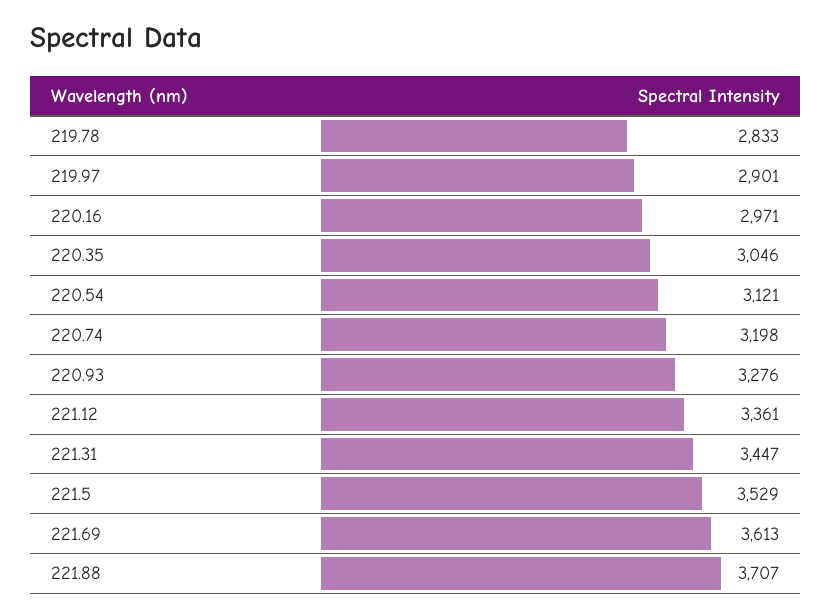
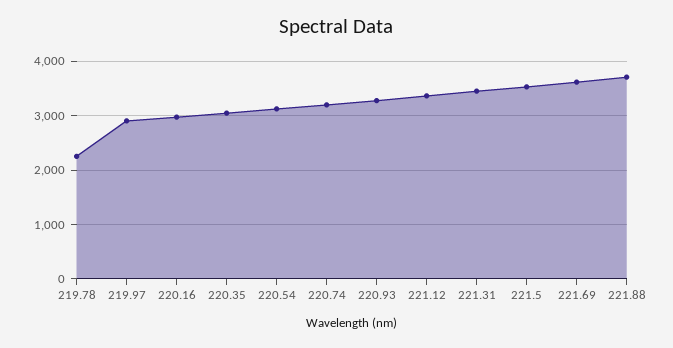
  {
-   "219.78": 2833,
+   "219.78": 2200,
    "219.97": 2901,
    "220.16": 2971,
    "220.35": 3046,
    "220.54": 3121,
    "220.74": 3198,
    "220.93": 3276,
    "221.12": 3361,
    "221.31": 3447,
    "221.5": 3529,
    "221.69": 3613,
    "221.88": 3707
  }

